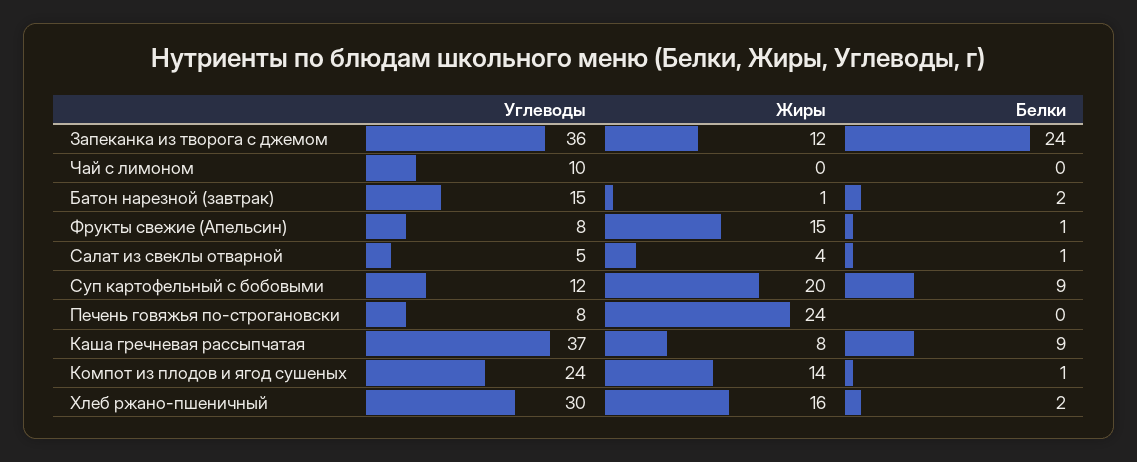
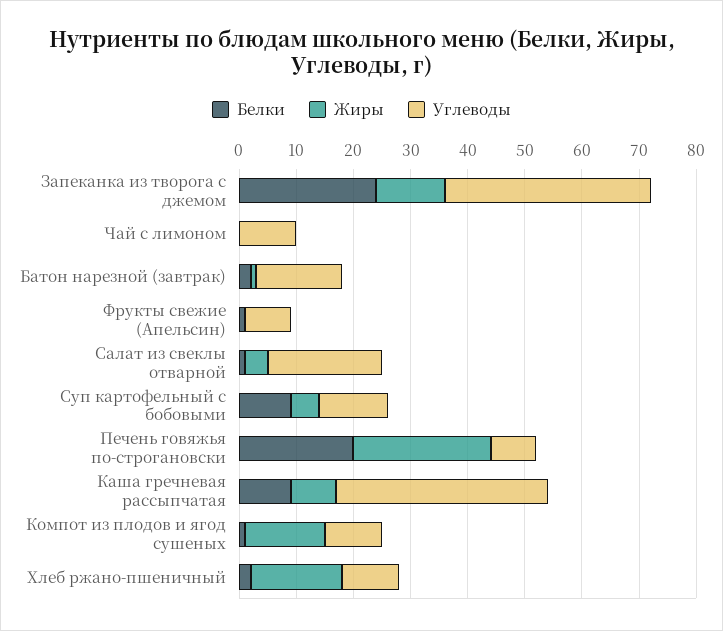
  {
    "Углеводы": {
      "Запеканка из творога с джемом": 36,
      "Чай с лимоном": 10,
      "Батон нарезной (завтрак)": 15,
      "Фрукты свежие (Апельсин)": 8,
-     "Салат из свеклы отварной": 5,
+     "Салат из свеклы отварной": 20,
      "Суп картофельный с бобовыми": 12,
      "Печень говяжья по-строгановски": 8,
      "Каша гречневая рассыпчатая": 37,
-     "Компот из плодов и ягод сушеных": 24,
+     "Компот из плодов и ягод сушеных": 10,
-     "Хлеб ржано-пшеничный": 30
+     "Хлеб ржано-пшеничный": 10
    },
    "Жиры": {
      "Запеканка из творога с джемом": 12,
      "Чай с лимоном": 0,
      "Батон нарезной (завтрак)": 1,
-     "Фрукты свежие (Апельсин)": 15,
+     "Фрукты свежие (Апельсин)": 0,
      "Салат из свеклы отварной": 4,
-     "Суп картофельный с бобовыми": 20,
+     "Суп картофельный с бобовыми": 5,
      "Печень говяжья по-строгановски": 24,
      "Каша гречневая рассыпчатая": 8,
      "Компот из плодов и ягод сушеных": 14,
      "Хлеб ржано-пшеничный": 16
    },
    "Белки": {
      "Запеканка из творога с джемом": 24,
      "Чай с лимоном": 0,
      "Батон нарезной (завтрак)": 2,
      "Фрукты свежие (Апельсин)": 1,
      "Салат из свеклы отварной": 1,
      "Суп картофельный с бобовыми": 9,
-     "Печень говяжья по-строгановски": 0,
+     "Печень говяжья по-строгановски": 20,
      "Каша гречневая рассыпчатая": 9,
      "Компот из плодов и ягод сушеных": 1,
      "Хлеб ржано-пшеничный": 2
    }
  }

